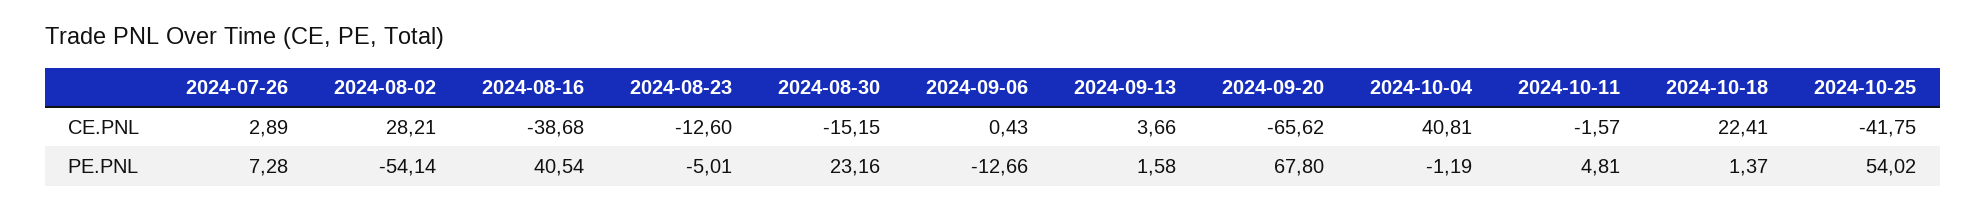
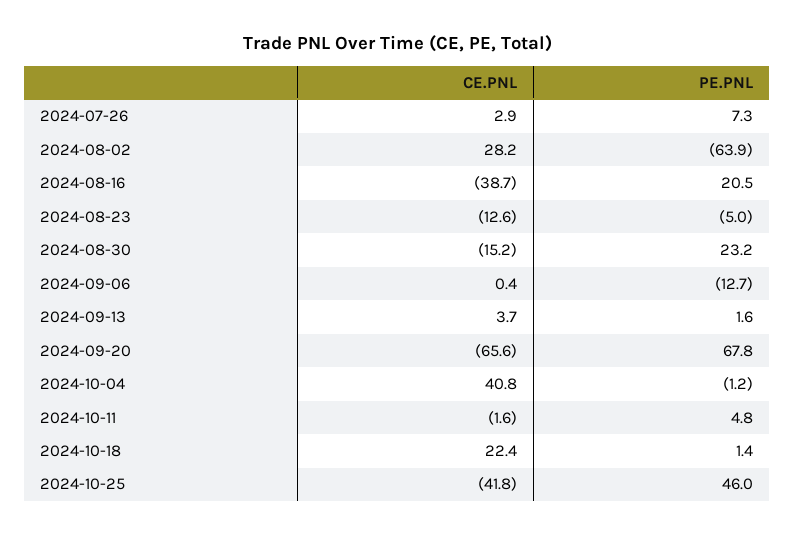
  {
    "2024-07-26": {
      "CE.PNL": 2.89,
      "PE.PNL": 7.28
    },
    "2024-08-02": {
      "CE.PNL": 28.21,
-     "PE.PNL": -54.14
+     "PE.PNL": -63.9
    },
    "2024-08-16": {
      "CE.PNL": -38.68,
-     "PE.PNL": 40.54
+     "PE.PNL": 20.5
    },
    "2024-08-23": {
      "CE.PNL": -12.6,
      "PE.PNL": -5.01
    },
    "2024-08-30": {
      "CE.PNL": -15.15,
      "PE.PNL": 23.16
    },
    "2024-09-06": {
      "CE.PNL": 0.43,
      "PE.PNL": -12.66
    },
    "2024-09-13": {
      "CE.PNL": 3.66,
      "PE.PNL": 1.58
    },
    "2024-09-20": {
      "CE.PNL": -65.62,
      "PE.PNL": 67.8
    },
    "2024-10-04": {
      "CE.PNL": 40.81,
      "PE.PNL": -1.19
    },
    "2024-10-11": {
      "CE.PNL": -1.57,
      "PE.PNL": 4.81
    },
    "2024-10-18": {
      "CE.PNL": 22.41,
      "PE.PNL": 1.37
    },
    "2024-10-25": {
      "CE.PNL": -41.75,
-     "PE.PNL": 54.02
+     "PE.PNL": 46
    }
  }

